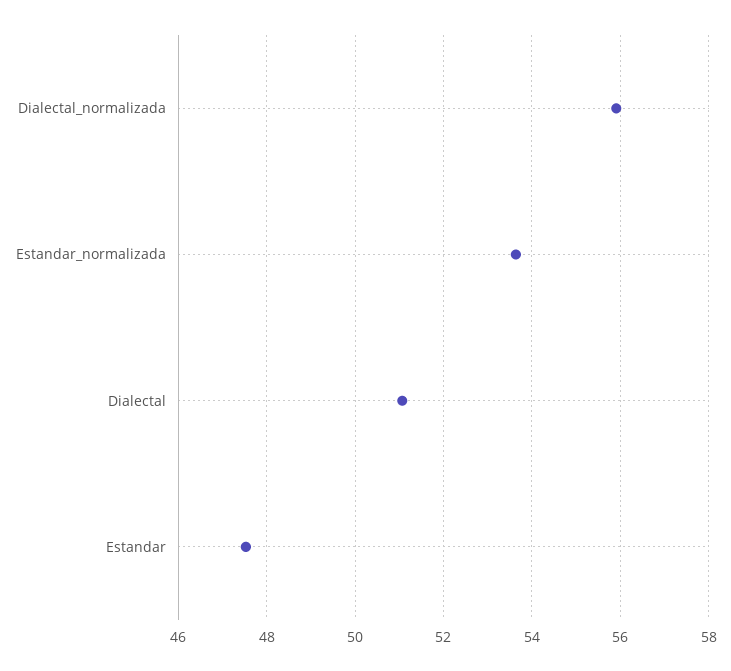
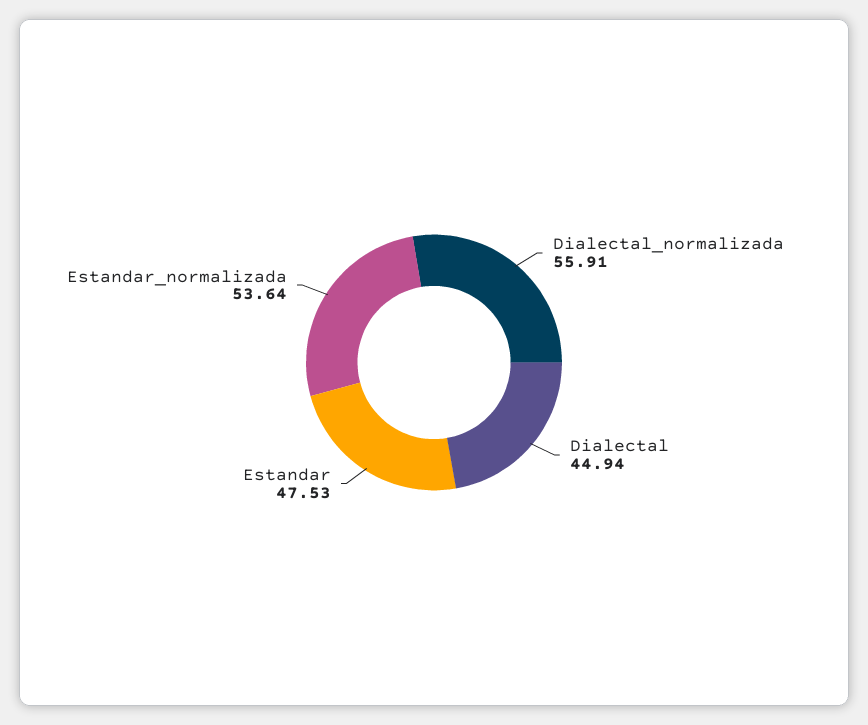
  {
    "Dialectal_normalizada": 55.91,
    "Estandar_normalizada": 53.64,
-   "Dialectal": 51,
+   "Dialectal": 44.94,
    "Estandar": 47.53
  }

